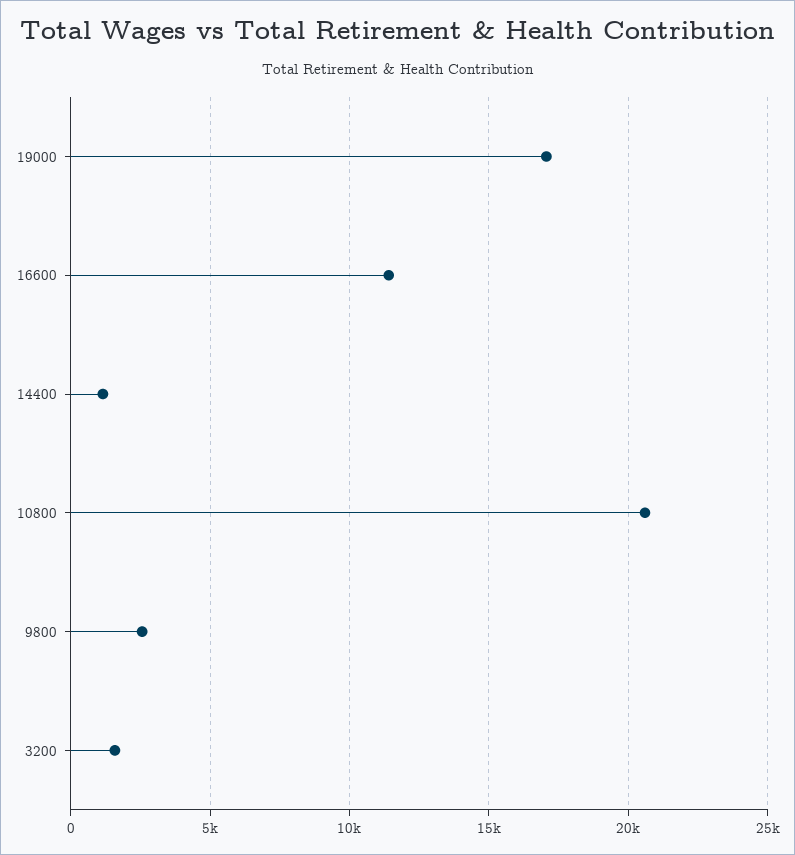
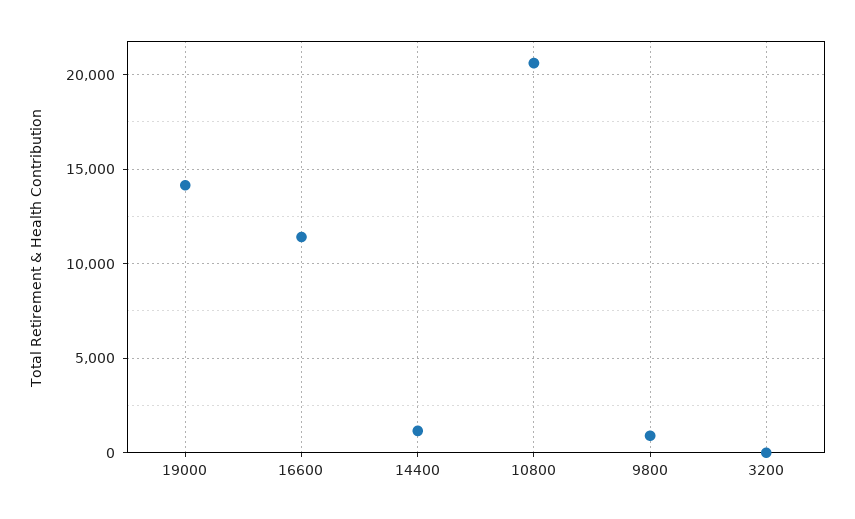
  {
-   "19000": 17000,
+   "19000": 14000,
    "16600": 11500,
    "14400": 1000,
    "10800": 20500,
-   "9800": 2500,
+   "9800": 1000,
-   "3200": 1500
+   "3200": 0
  }

